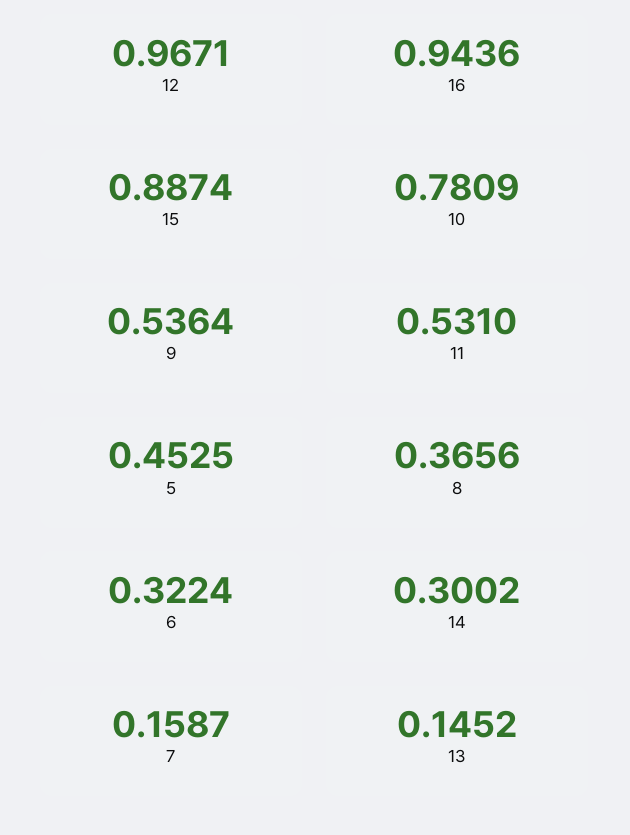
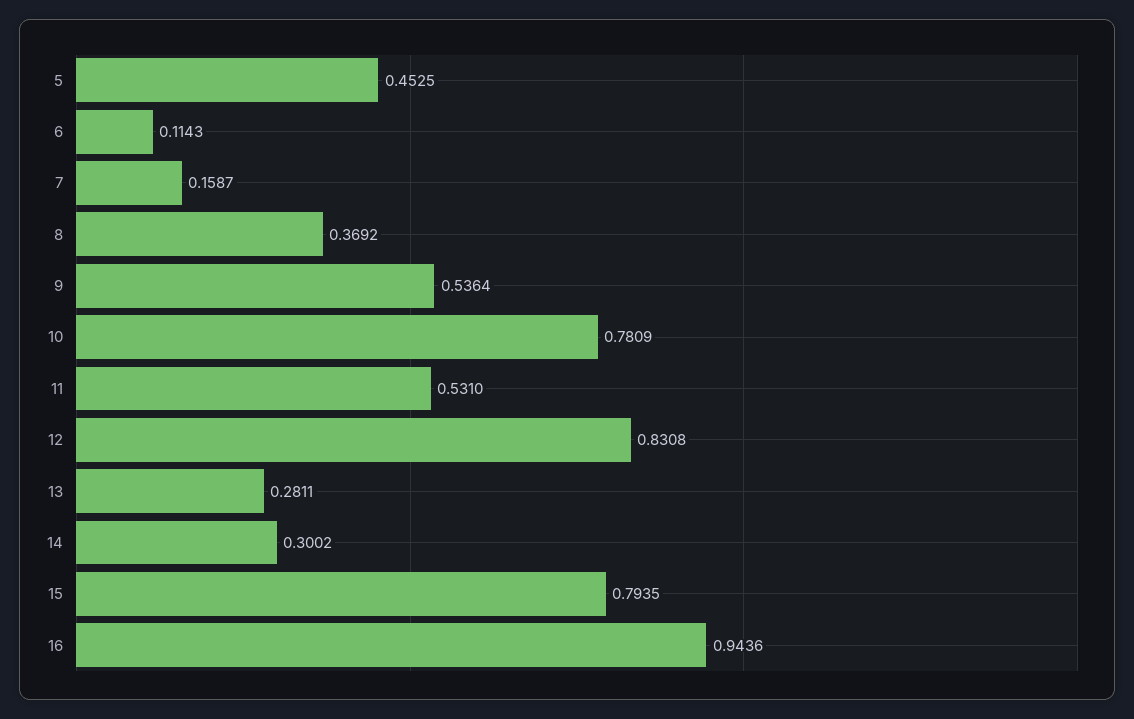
  {
-   "12": 0.9671,
+   "12": 0.8308,
    "16": 0.9436,
-   "15": 0.8874,
+   "15": 0.7935,
    "10": 0.7809,
    "9": 0.5364,
    "11": 0.531,
    "5": 0.4525,
-   "8": 0.3656,
+   "8": 0.3692,
-   "6": 0.3224,
+   "6": 0.1143,
    "14": 0.3002,
    "7": 0.1587,
-   "13": 0.1452
+   "13": 0.2811
  }

